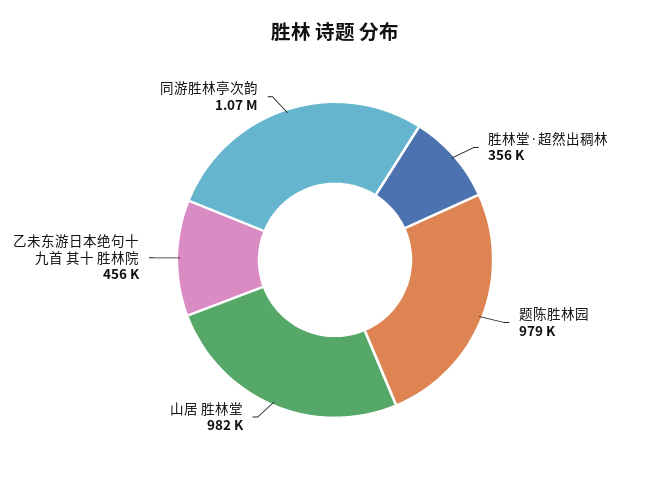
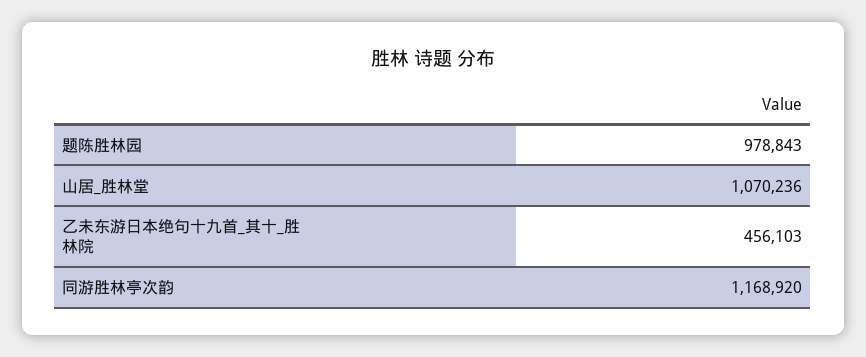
  {
-   "胜林堂·超然出稠林": 356000,
    "题陈胜林园": 978843,
-   "山居 胜林堂": 982000,
+   "山居 胜林堂": 1070236,
    "乙未东游日本绝句十九首 其十 胜林院": 456103,
-   "同游胜林亭次韵": 1070000
+   "同游胜林亭次韵": 1168920
  }

